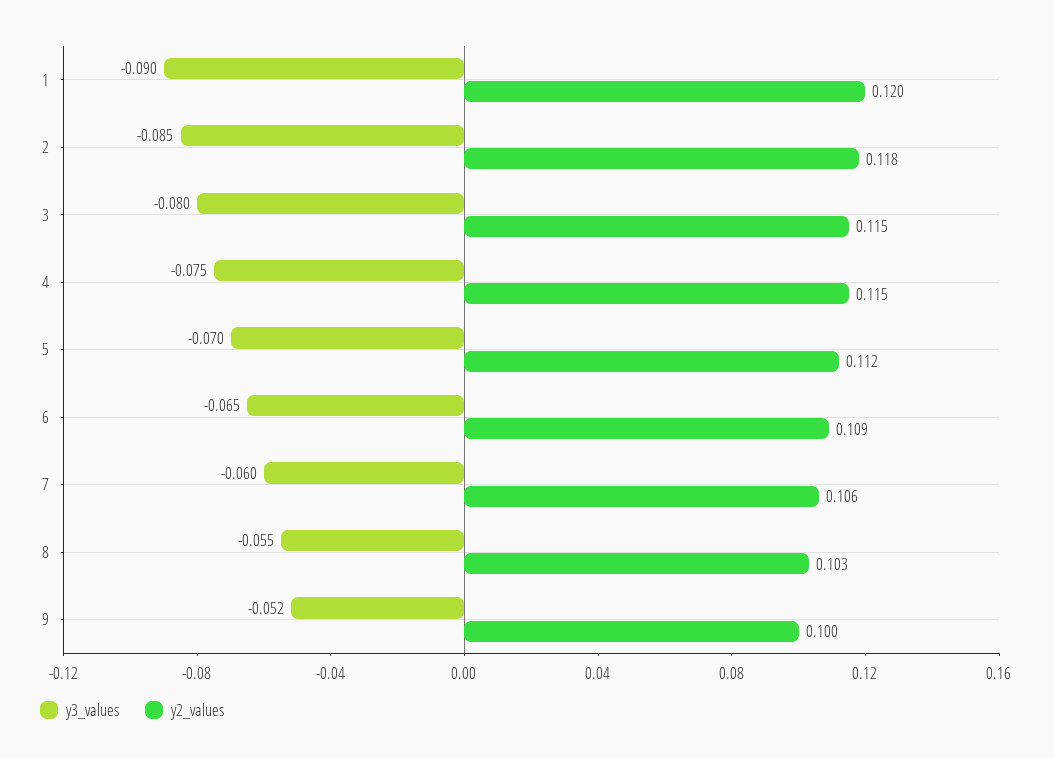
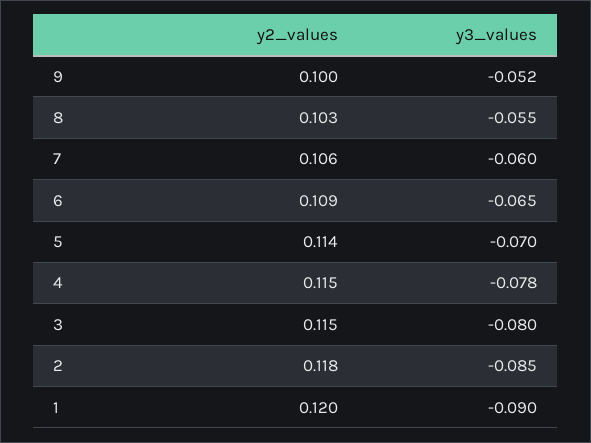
  {
    "y3_values": {
      "1": -0.09,
      "2": -0.085,
      "3": -0.08,
-     "4": -0.075,
+     "4": -0.078,
      "5": -0.07,
      "6": -0.065,
      "7": -0.06,
      "8": -0.055,
      "9": -0.052
    },
    "y2_values": {
      "1": 0.12,
      "2": 0.118,
      "3": 0.115,
      "4": 0.115,
-     "5": 0.112,
+     "5": 0.114,
      "6": 0.109,
      "7": 0.106,
      "8": 0.103,
      "9": 0.1
    }
  }

